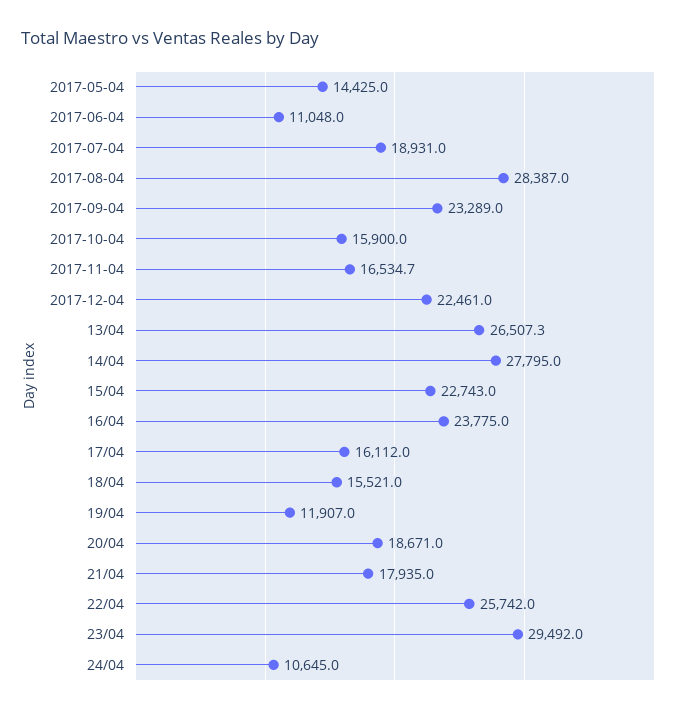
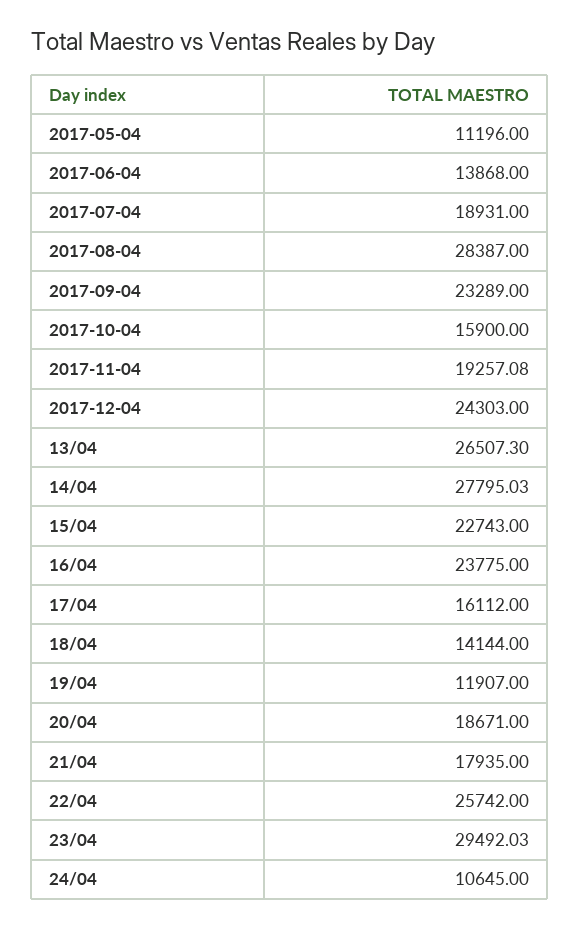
  {
-   "2017-05-04": 14425,
+   "2017-05-04": 11196,
-   "2017-06-04": 11048,
+   "2017-06-04": 13868,
    "2017-07-04": 18931,
    "2017-08-04": 28387,
    "2017-09-04": 23289,
    "2017-10-04": 15900,
-   "2017-11-04": 16534.7,
+   "2017-11-04": 19257.08,
-   "2017-12-04": 22461,
+   "2017-12-04": 24303,
    "13/04": 26507.3,
    "14/04": 27795.03,
    "15/04": 22743,
    "16/04": 23775,
    "17/04": 16112,
-   "18/04": 15521,
+   "18/04": 14144,
    "19/04": 11907,
    "20/04": 18671,
    "21/04": 17935,
    "22/04": 25742,
    "23/04": 29492.03,
    "24/04": 10645
  }

